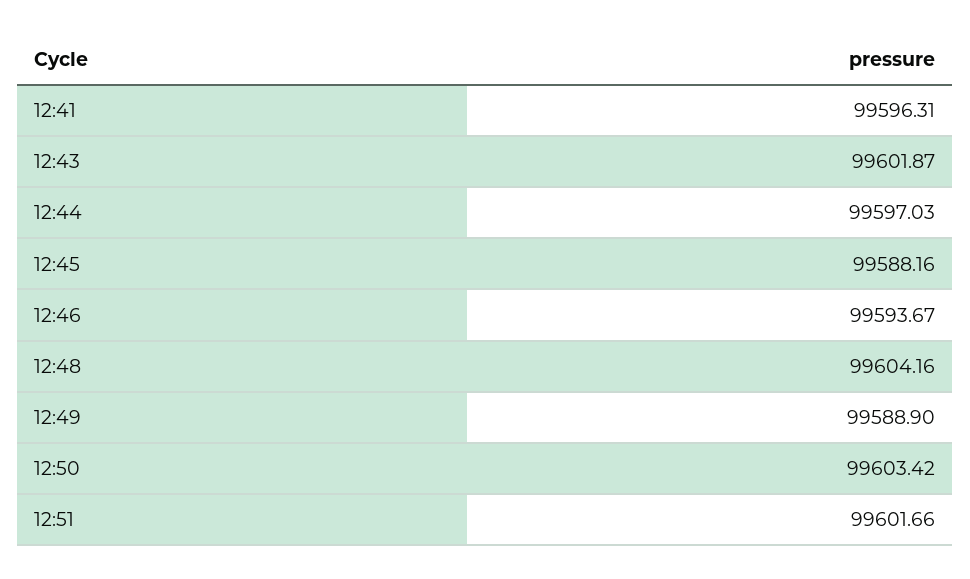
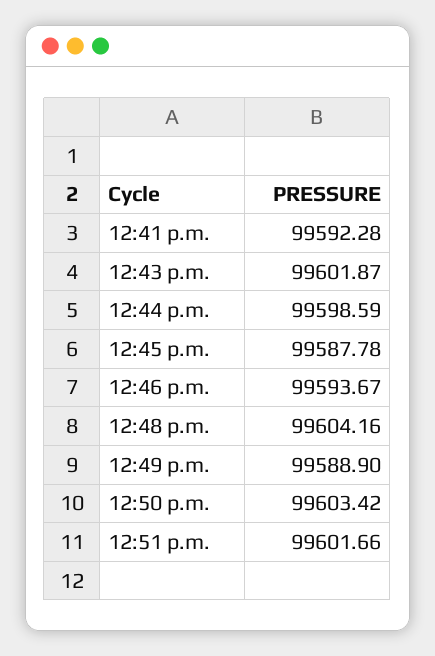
  {
-   "12:41": 99596.31,
+   "12:41": 99592.28,
    "12:43": 99601.87,
-   "12:44": 99597.03,
+   "12:44": 99598.59,
-   "12:45": 99588.16,
+   "12:45": 99587.78,
    "12:46": 99593.67,
    "12:48": 99604.16,
    "12:49": 99588.9,
    "12:50": 99603.42,
    "12:51": 99601.66
  }

